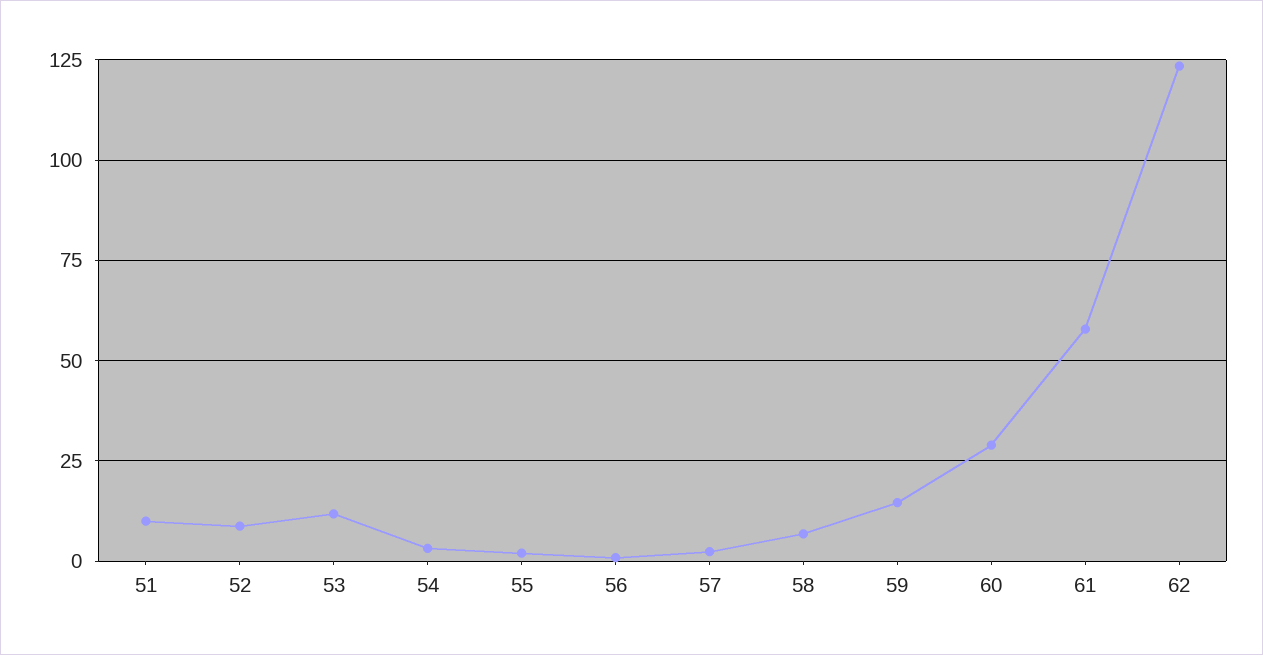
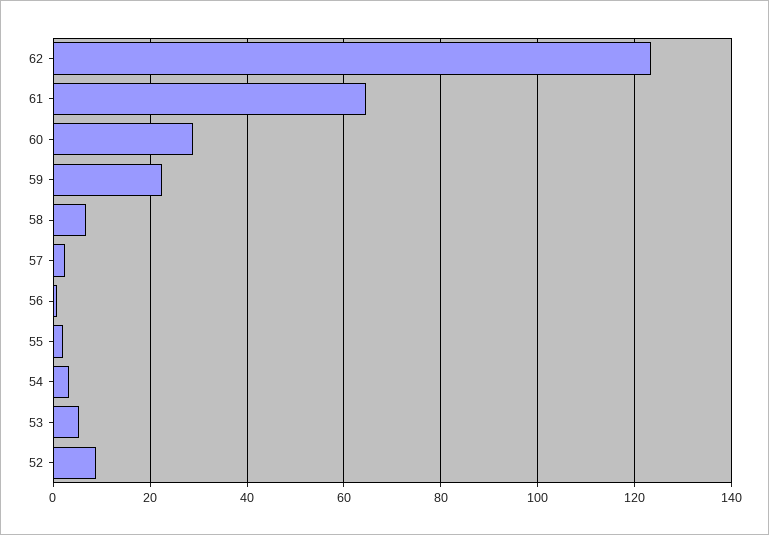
  {
-   "51": 10,
    "52": 8,
-   "53": 12.5,
+   "53": 6,
    "54": 4,
    "55": 2,
    "56": 0,
    "57": 2,
    "58": 6,
-   "59": 15,
+   "59": 22,
    "60": 28,
-   "61": 57.5,
+   "61": 64,
    "62": 124
  }

